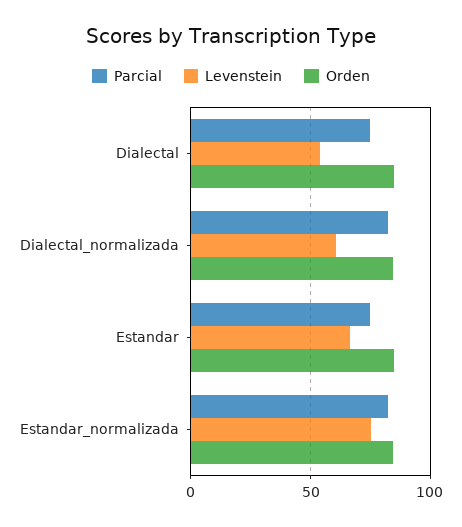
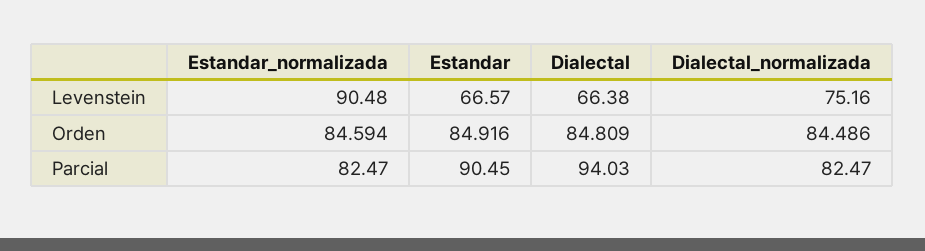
  {
    "Parcial": {
-     "Dialectal": 75,
+     "Dialectal": 94.03,
      "Dialectal_normalizada": 82.47,
-     "Estandar": 75,
+     "Estandar": 90.45,
      "Estandar_normalizada": 82.47
    },
    "Levenstein": {
-     "Dialectal": 55,
+     "Dialectal": 66.38,
-     "Dialectal_normalizada": 60,
+     "Dialectal_normalizada": 75.16,
      "Estandar": 66.57,
-     "Estandar_normalizada": 75
+     "Estandar_normalizada": 90.48
    },
    "Orden": {
      "Dialectal": 84.809,
      "Dialectal_normalizada": 84.486,
      "Estandar": 84.916,
      "Estandar_normalizada": 84.594
    }
  }

